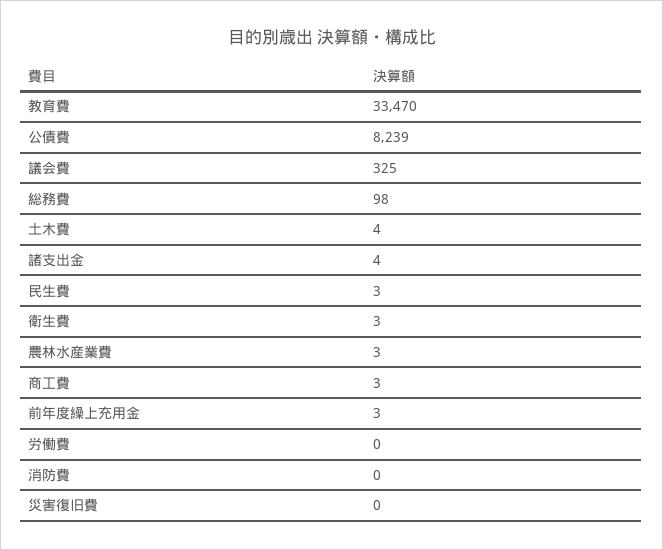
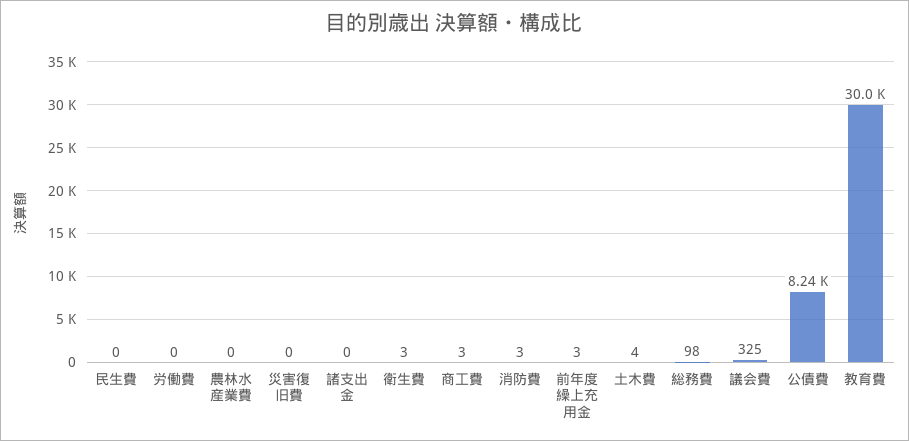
  {
-   "教育費": 33470,
+   "教育費": 30000,
    "公債費": 8239,
    "議会費": 325,
    "総務費": 98,
    "土木費": 4,
-   "諸支出金": 4,
+   "諸支出金": 0,
-   "民生費": 3,
+   "民生費": 0,
    "衛生費": 3,
-   "農林水産業費": 3,
+   "農林水産業費": 0,
    "商工費": 3,
    "前年度繰上充用金": 3,
    "労働費": 0,
-   "消防費": 0,
+   "消防費": 3,
    "災害復旧費": 0
  }

